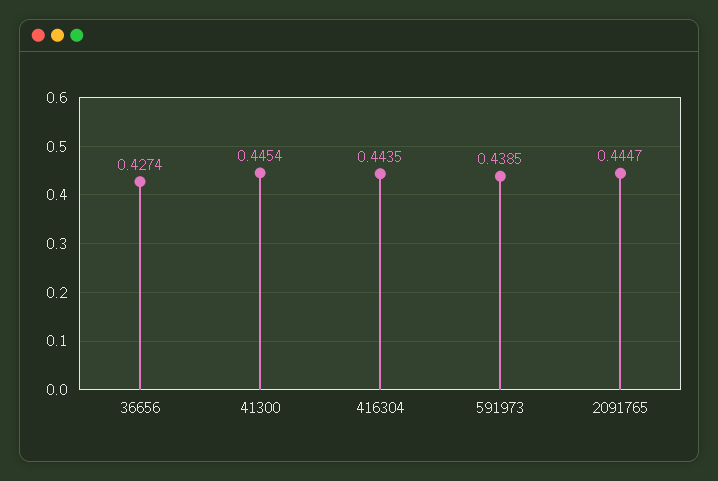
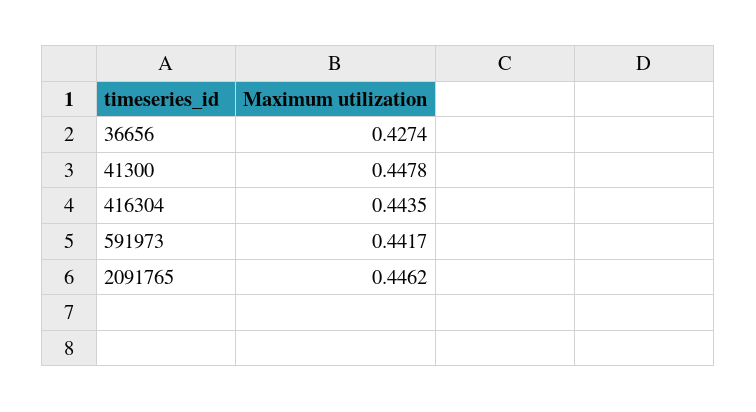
  {
    "36656": 0.4274,
-   "41300": 0.4454,
+   "41300": 0.4478,
    "416304": 0.4435,
-   "591973": 0.4385,
+   "591973": 0.4417,
-   "2091765": 0.4447
+   "2091765": 0.4462
  }

